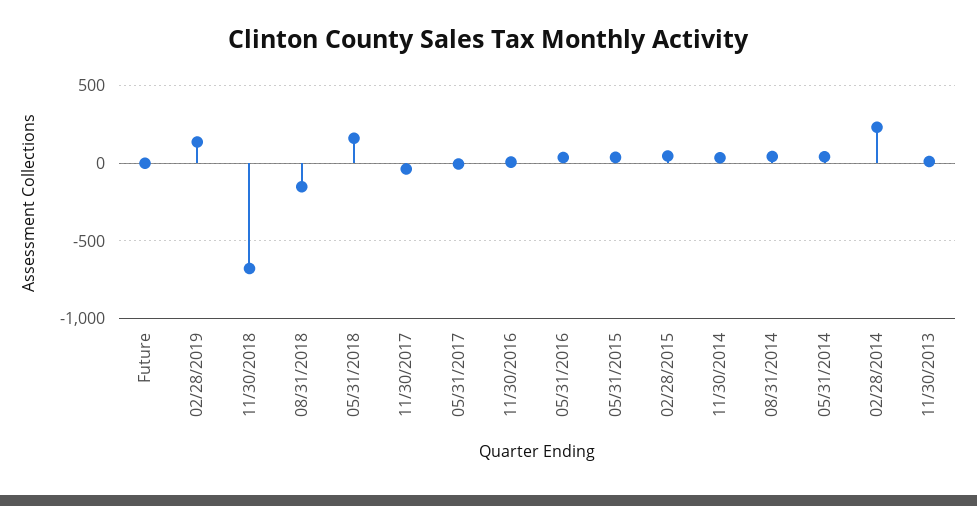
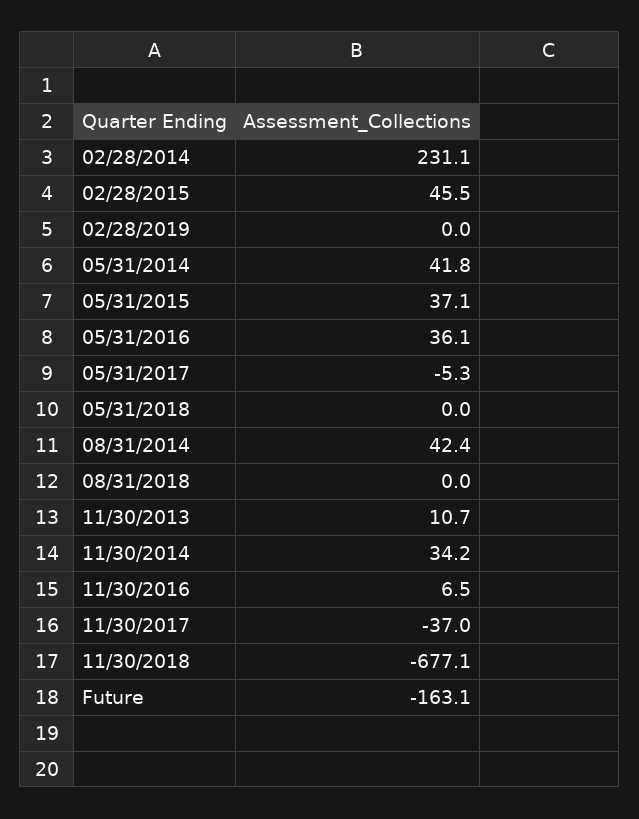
  {
-   "Future": 0,
+   "Future": -163.1,
-   "02/28/2019": 150,
+   "02/28/2019": 0,
    "11/30/2018": -677.1,
-   "08/31/2018": -150,
+   "08/31/2018": 0,
-   "05/31/2018": 150,
+   "05/31/2018": 0,
    "11/30/2017": -37,
    "05/31/2017": -5.3,
    "11/30/2016": 6.5,
    "05/31/2016": 36.1,
    "05/31/2015": 37.1,
    "02/28/2015": 45.5,
    "11/30/2014": 34.2,
    "08/31/2014": 42.4,
    "05/31/2014": 41.8,
    "02/28/2014": 231.1,
    "11/30/2013": 10.7
  }

